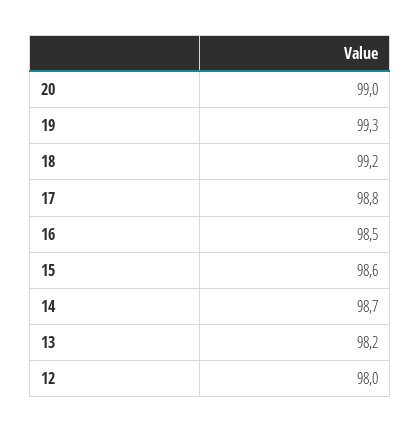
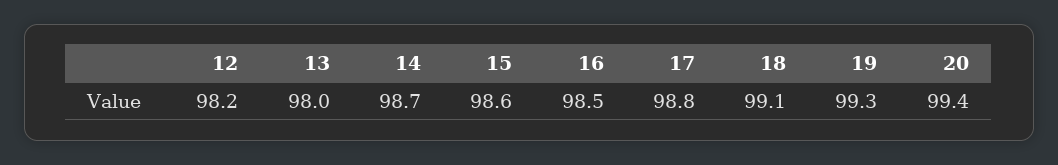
  {
-   "20": 99,
+   "20": 99.4,
    "19": 99.3,
-   "18": 99.2,
+   "18": 99.1,
    "17": 98.8,
    "16": 98.5,
    "15": 98.6,
    "14": 98.7,
-   "13": 98.2,
+   "13": 98,
-   "12": 98
+   "12": 98.2
  }

